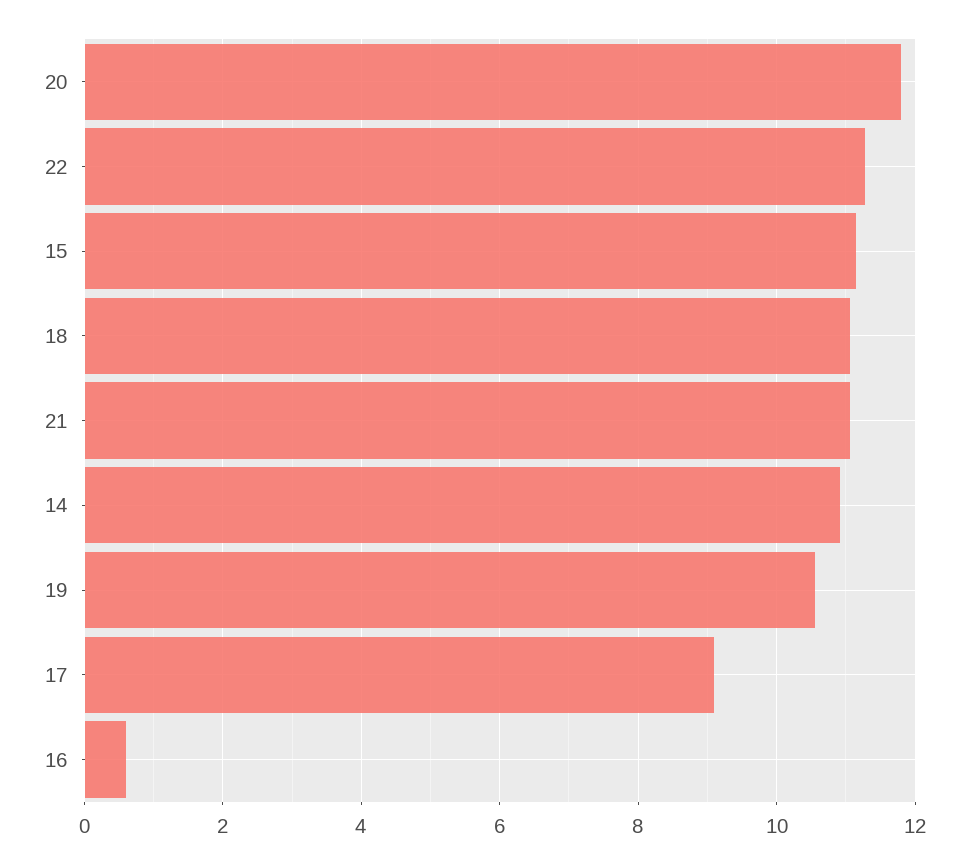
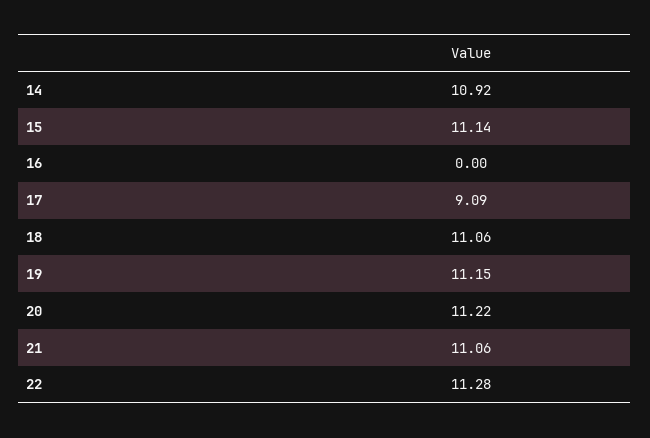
  {
-   "20": 11.8,
+   "20": 11.22,
    "22": 11.28,
    "15": 11.14,
    "18": 11.06,
    "21": 11.06,
    "14": 10.92,
-   "19": 10.6,
+   "19": 11.15,
    "17": 9.09,
-   "16": 0.6
+   "16": 0
  }

